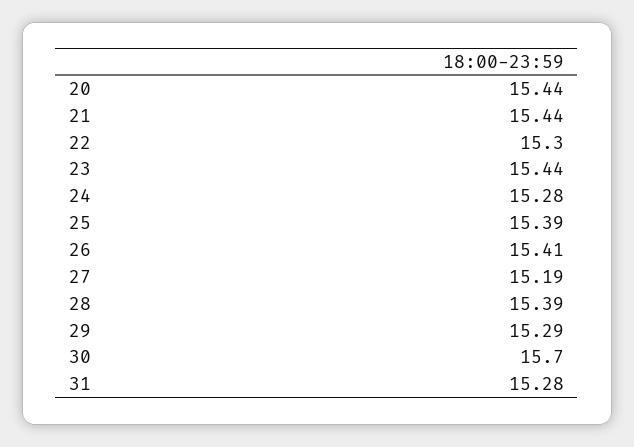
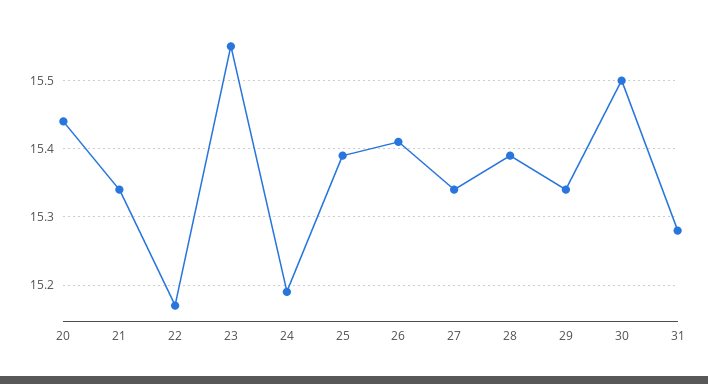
  {
    "20": 15.44,
-   "21": 15.44,
+   "21": 15.34,
-   "22": 15.3,
+   "22": 15.17,
-   "23": 15.44,
+   "23": 15.55,
-   "24": 15.28,
+   "24": 15.19,
    "25": 15.39,
    "26": 15.41,
-   "27": 15.19,
+   "27": 15.34,
    "28": 15.39,
-   "29": 15.29,
+   "29": 15.34,
-   "30": 15.7,
+   "30": 15.5,
    "31": 15.28
  }

